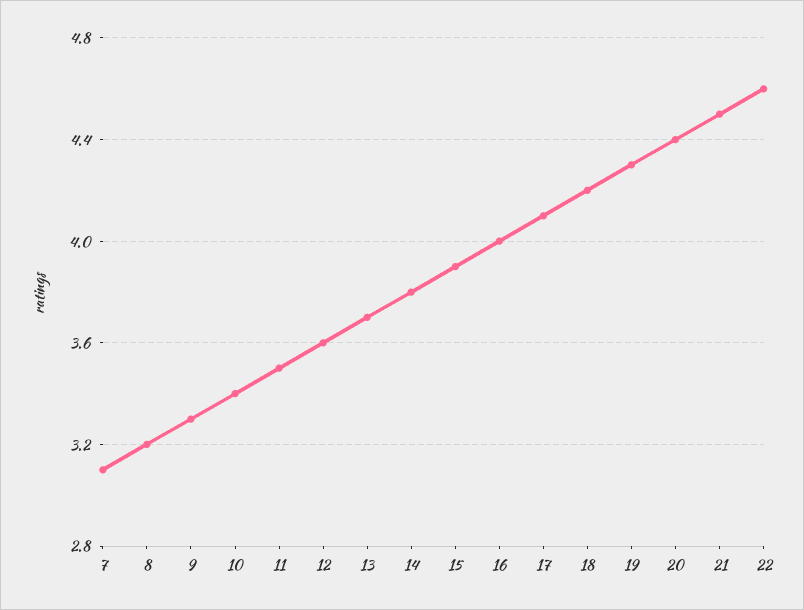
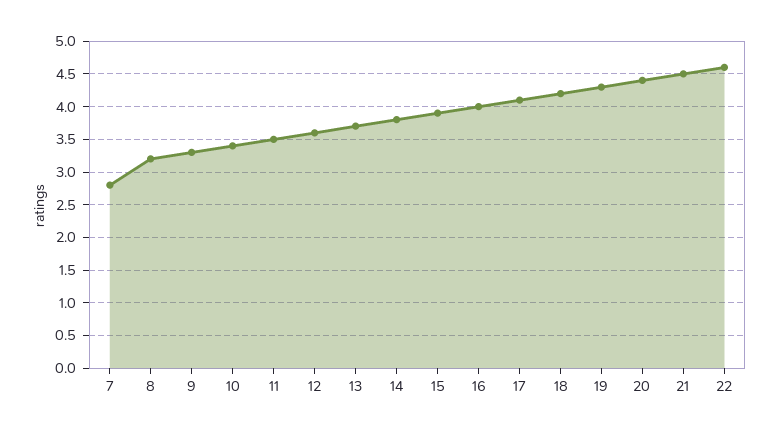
  {
-   "7": 3.1,
+   "7": 2.8,
    "8": 3.2,
    "9": 3.3,
    "10": 3.4,
    "11": 3.5,
    "12": 3.6,
    "13": 3.7,
    "14": 3.8,
    "15": 3.9,
    "16": 4,
    "17": 4.1,
    "18": 4.2,
    "19": 4.3,
    "20": 4.4,
    "21": 4.5,
    "22": 4.6
  }

